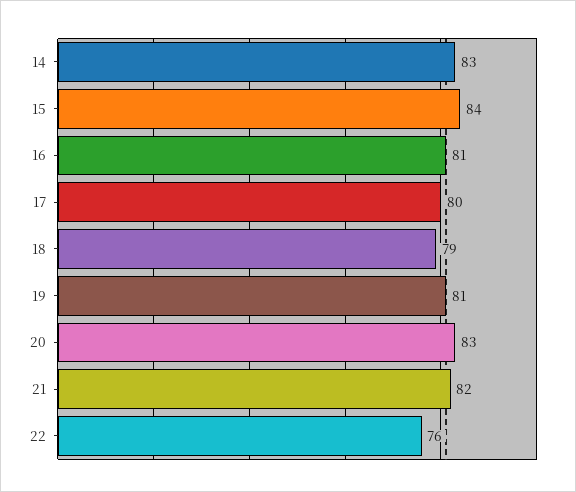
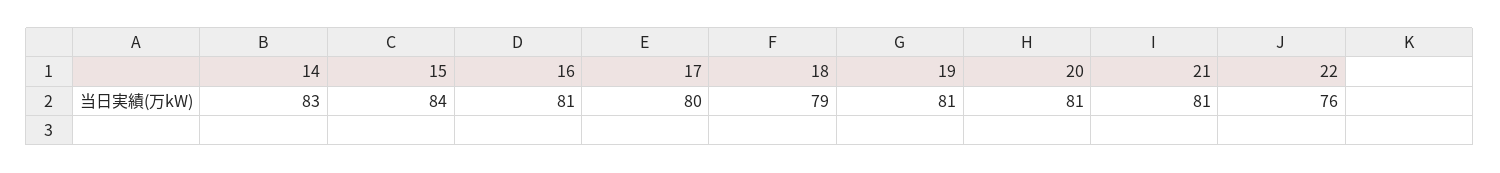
  {
    "14": 83,
    "15": 84,
    "16": 81,
    "17": 80,
    "18": 79,
    "19": 81,
-   "20": 83,
+   "20": 81,
-   "21": 82,
+   "21": 81,
    "22": 76
  }

